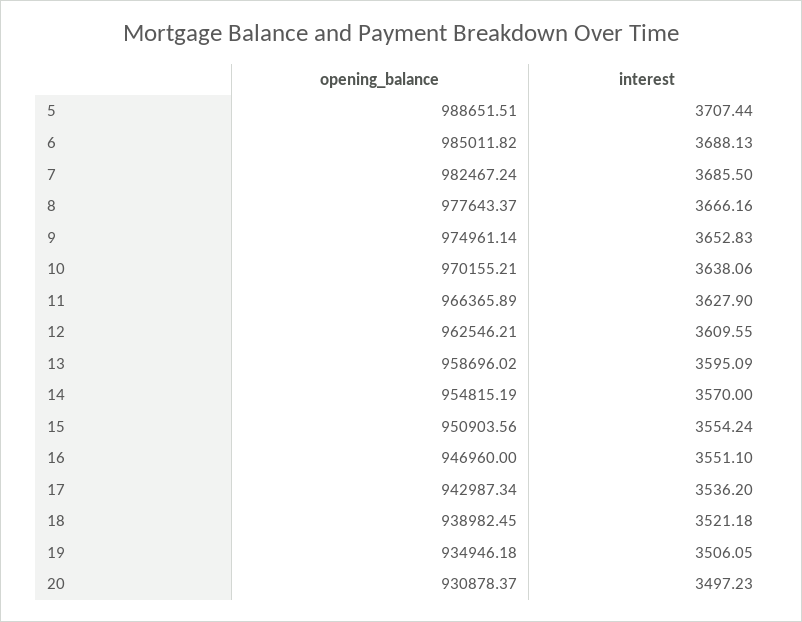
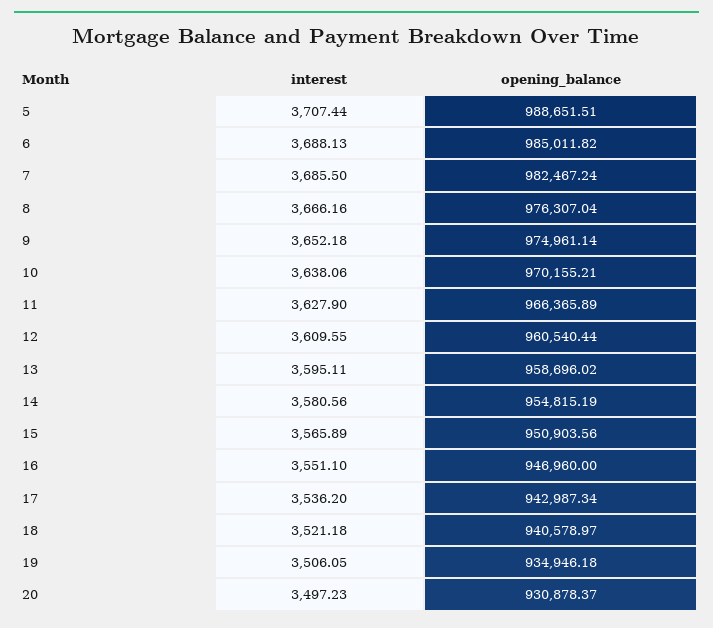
  {
    "opening_balance": {
      "5": 988651.51,
      "6": 985011.82,
      "7": 982467.24,
-     "8": 977643.37,
+     "8": 976307.04,
      "9": 974961.14,
      "10": 970155.21,
      "11": 966365.89,
-     "12": 962546.21,
+     "12": 960540.44,
      "13": 958696.02,
      "14": 954815.19,
      "15": 950903.56,
      "16": 946960,
      "17": 942987.34,
-     "18": 938982.45,
+     "18": 940578.97,
      "19": 934946.18,
      "20": 930878.37
    },
    "interest": {
      "5": 3707.44,
      "6": 3688.13,
      "7": 3685.5,
      "8": 3666.16,
-     "9": 3652.83,
+     "9": 3652.18,
      "10": 3638.06,
      "11": 3627.9,
      "12": 3609.55,
-     "13": 3595.09,
+     "13": 3595.11,
-     "14": 3570,
+     "14": 3580.56,
-     "15": 3554.24,
+     "15": 3565.89,
      "16": 3551.1,
      "17": 3536.2,
      "18": 3521.18,
      "19": 3506.05,
      "20": 3497.23
    }
  }

